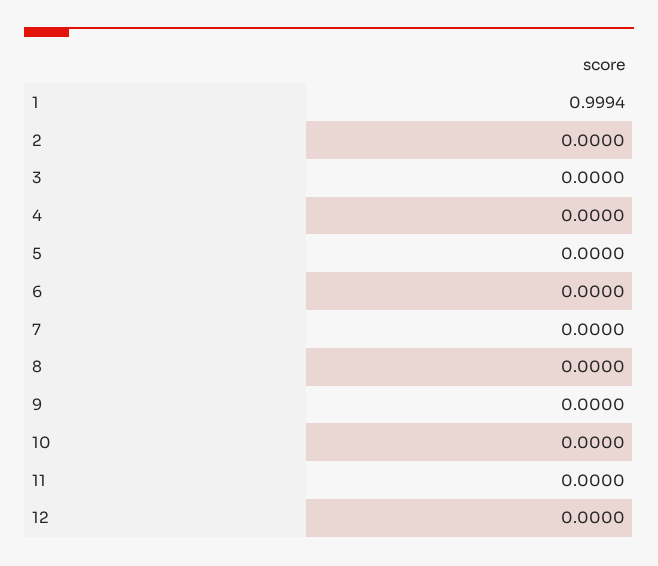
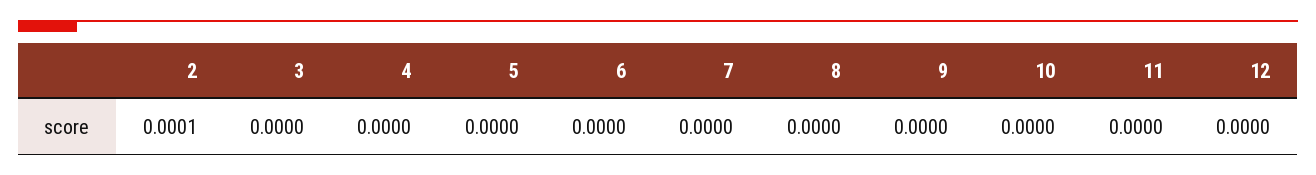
  {
-   "1": 0.9994,
-   "2": 0,
+   "2": 0.0001,
    "3": 0,
    "4": 0,
    "5": 0,
    "6": 0,
    "7": 0,
    "8": 0,
    "9": 0,
    "10": 0,
    "11": 0,
    "12": 0
  }

